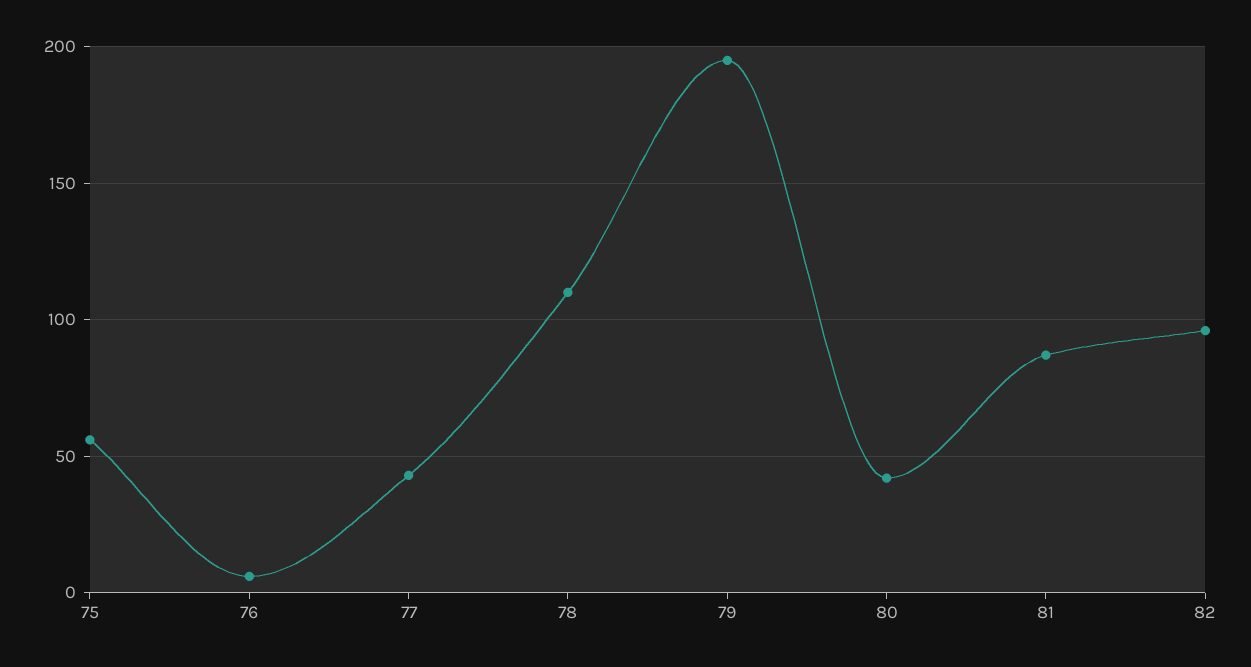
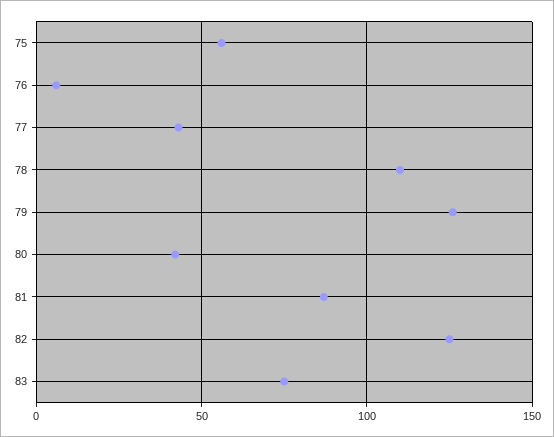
  {
    "75": 55,
    "76": 5,
    "77": 45,
    "78": 110,
-   "79": 195,
+   "79": 125,
    "80": 40,
    "81": 85,
-   "82": 95
+   "82": 125,
+   "83": 75
  }

